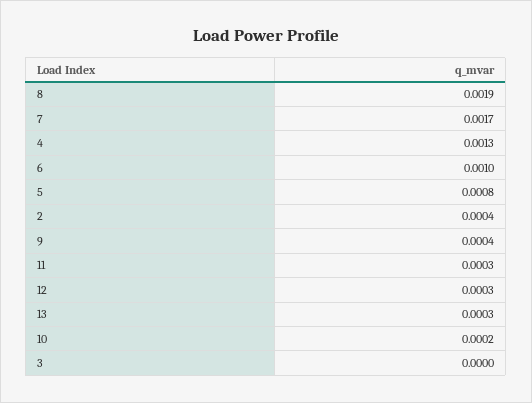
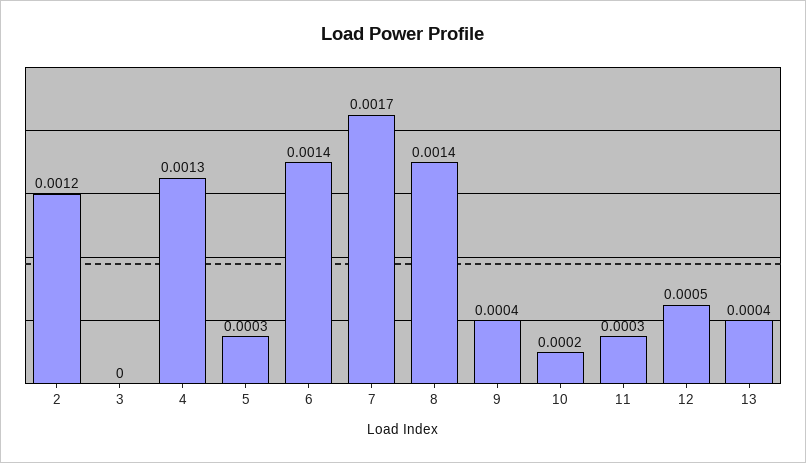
  {
-   "8": 0.0019,
+   "8": 0.0014,
    "7": 0.0017,
    "4": 0.0013,
-   "6": 0.001,
+   "6": 0.0014,
-   "5": 0.0008,
+   "5": 0.0003,
-   "2": 0.0004,
+   "2": 0.0012,
    "9": 0.0004,
    "11": 0.0003,
-   "12": 0.0003,
+   "12": 0.0005,
-   "13": 0.0003,
+   "13": 0.0004,
    "10": 0.0002,
    "3": 0
  }

